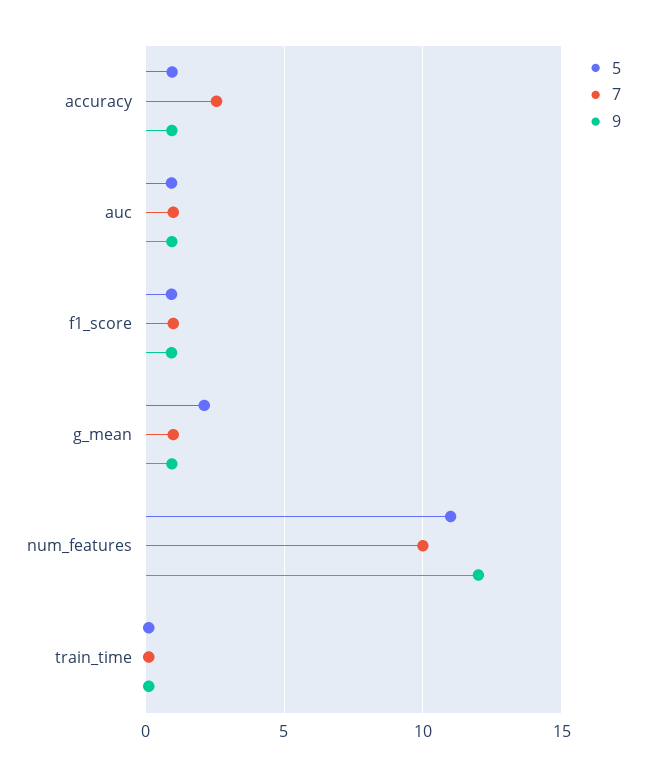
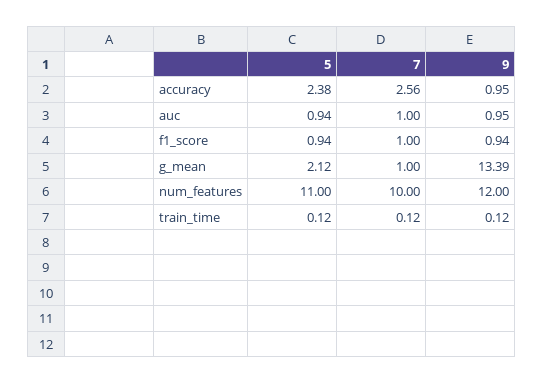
  {
    "5": {
-     "accuracy": 1,
+     "accuracy": 2.38,
      "auc": 0.94,
      "f1_score": 0.94,
      "g_mean": 2.12,
      "num_features": 11,
      "train_time": 0.12
    },
    "7": {
      "accuracy": 2.56,
      "auc": 1,
      "f1_score": 1,
      "g_mean": 1,
      "num_features": 10,
      "train_time": 0.12
    },
    "9": {
      "accuracy": 0.95,
      "auc": 0.95,
      "f1_score": 0.94,
-     "g_mean": 1,
+     "g_mean": 13.39,
      "num_features": 12,
      "train_time": 0.12
    }
  }

